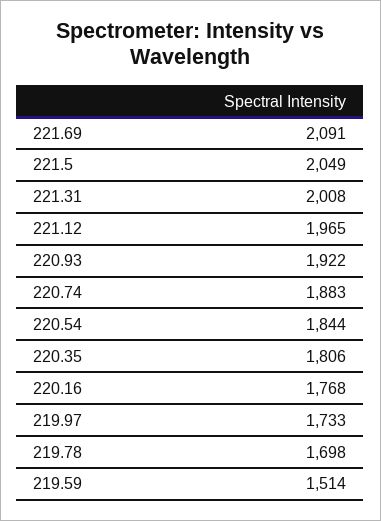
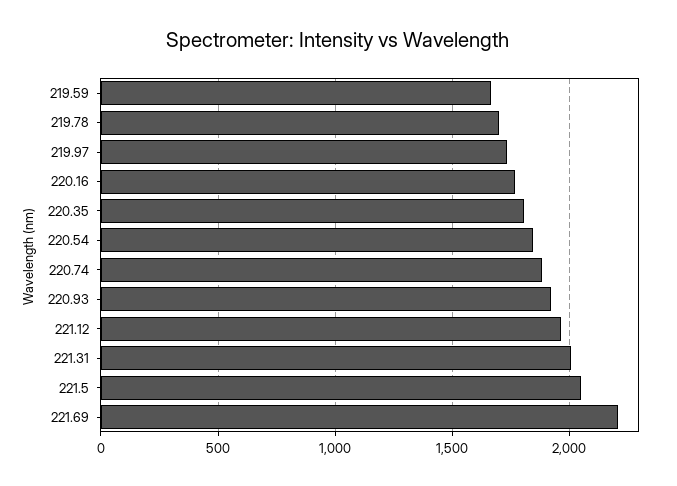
  {
-   "221.69": 2091,
+   "221.69": 2200,
    "221.5": 2049,
    "221.31": 2008,
    "221.12": 1965,
    "220.93": 1922,
    "220.74": 1883,
    "220.54": 1844,
    "220.35": 1806,
    "220.16": 1768,
    "219.97": 1733,
    "219.78": 1698,
-   "219.59": 1514
+   "219.59": 1650
  }

